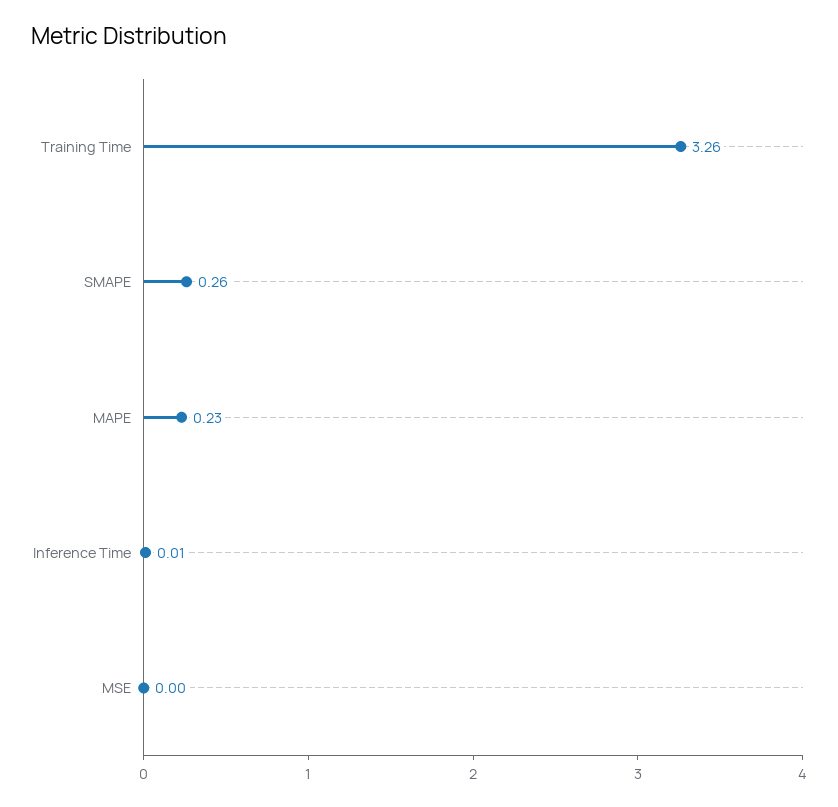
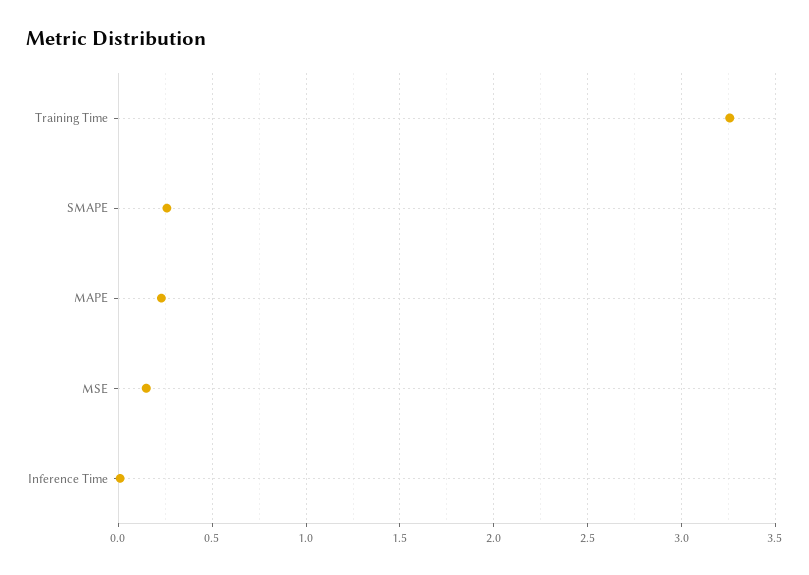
  {
    "Training Time": 3.26,
    "SMAPE": 0.26,
    "MAPE": 0.23,
    "Inference Time": 0.01,
-   "MSE": 0
+   "MSE": 0.15
  }

